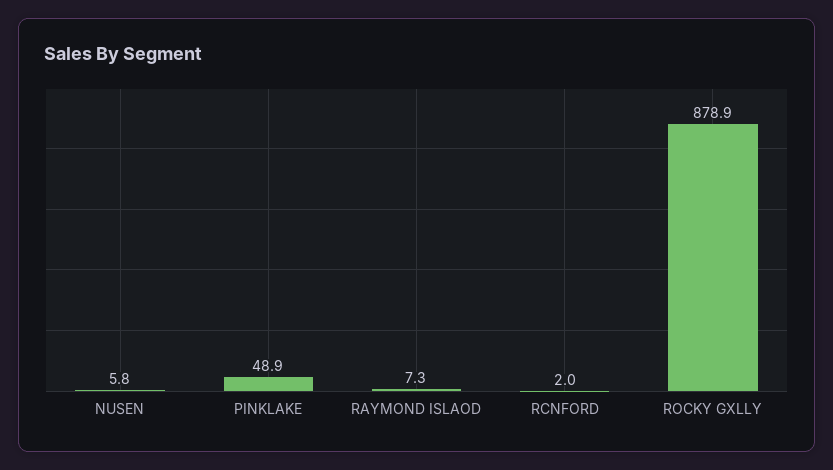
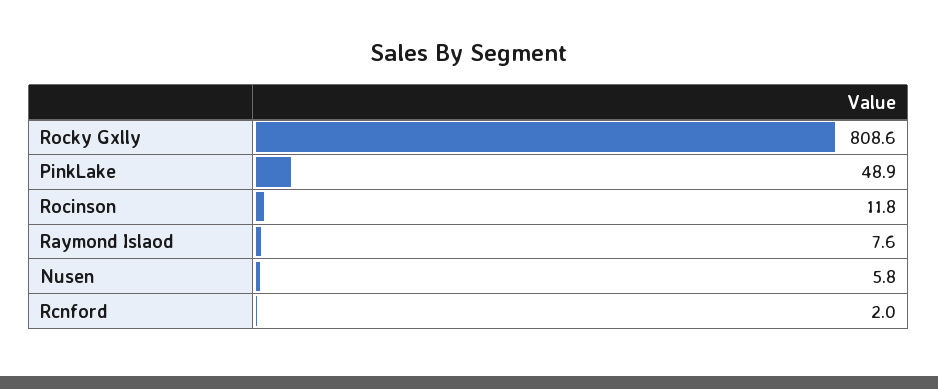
  {
    "NUSEN": 5.8,
    "PINKLAKE": 48.9,
-   "RAYMOND ISLAOD": 7.3,
+   "RAYMOND ISLAOD": 7.6,
    "RCNFORD": 2,
-   "ROCKY GXLLY": 878.9
+   "ROCKY GXLLY": 808.6,
+   "Rocinson": 11.8
  }

